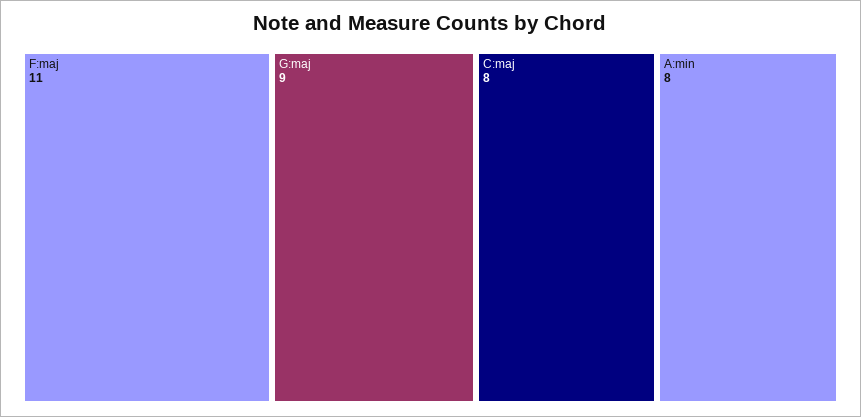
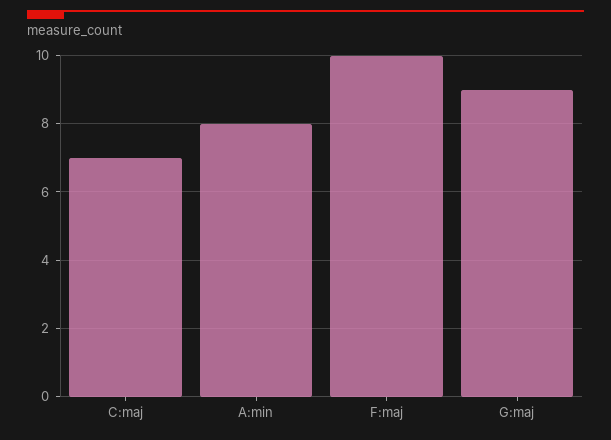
  {
-   "F:maj": 11,
+   "F:maj": 10,
    "G:maj": 9,
-   "C:maj": 8,
+   "C:maj": 7,
    "A:min": 8
  }

